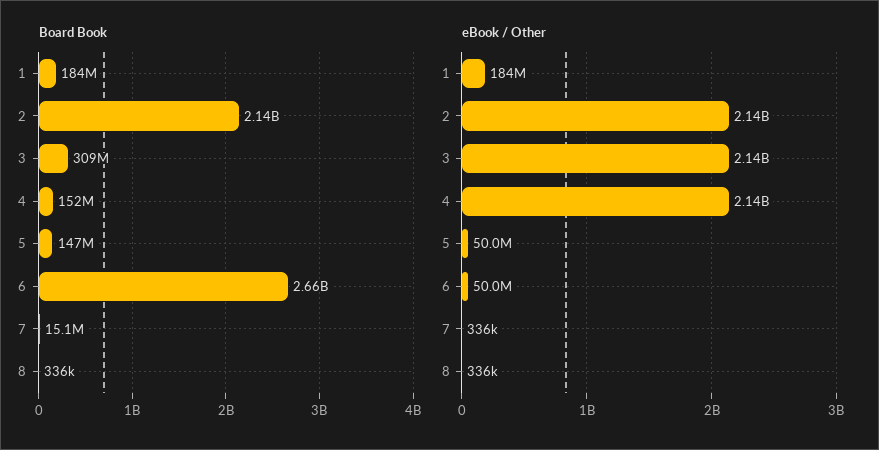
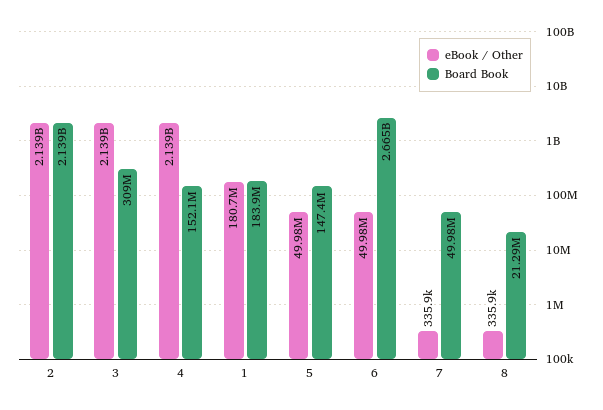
  {
    "Board Book": {
      "1": 183900000,
      "2": 2139000000,
      "3": 309000000,
      "4": 152100000,
      "5": 147400000,
      "6": 2665000000,
-     "7": 15100000,
+     "7": 49980000,
-     "8": 336000
+     "8": 21290000
    },
    "eBook / Other": {
-     "1": 184000000,
+     "1": 180700000,
      "2": 2139000000,
      "3": 2139000000,
      "4": 2139000000,
      "5": 49980000,
      "6": 49980000,
      "7": 335900,
      "8": 335900
    }
  }

